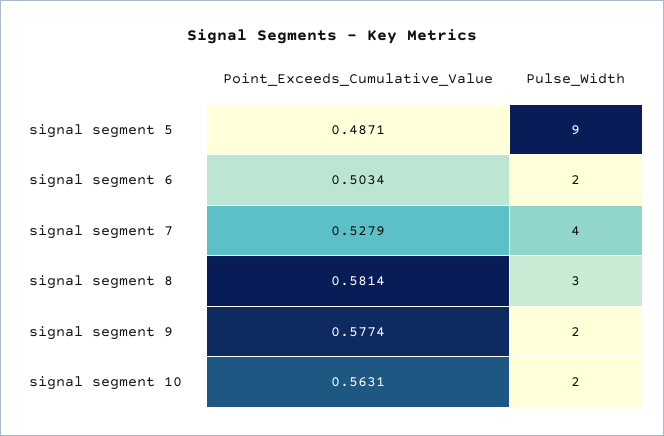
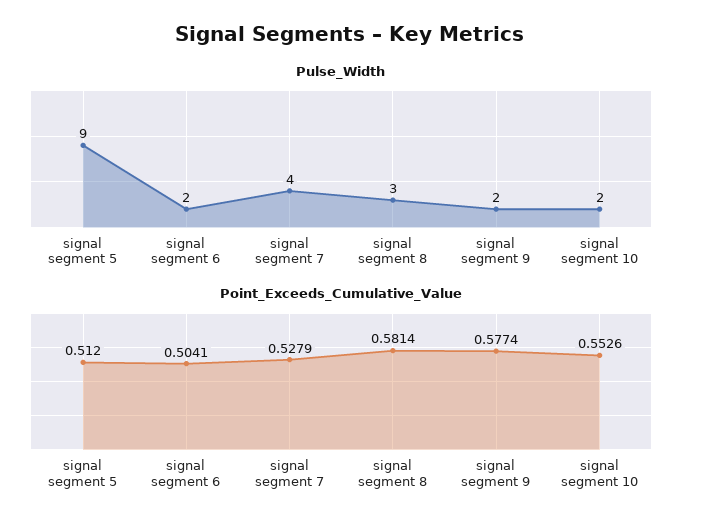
  {
    "Point_Exceeds_Cumulative_Value": {
-     "signal segment 5": 0.4871,
+     "signal segment 5": 0.512,
-     "signal segment 6": 0.5034,
+     "signal segment 6": 0.5041,
      "signal segment 7": 0.5279,
      "signal segment 8": 0.5814,
      "signal segment 9": 0.5774,
-     "signal segment 10": 0.5631
+     "signal segment 10": 0.5526
    },
    "Pulse_Width": {
      "signal segment 5": 9,
      "signal segment 6": 2,
      "signal segment 7": 4,
      "signal segment 8": 3,
      "signal segment 9": 2,
      "signal segment 10": 2
    }
  }

